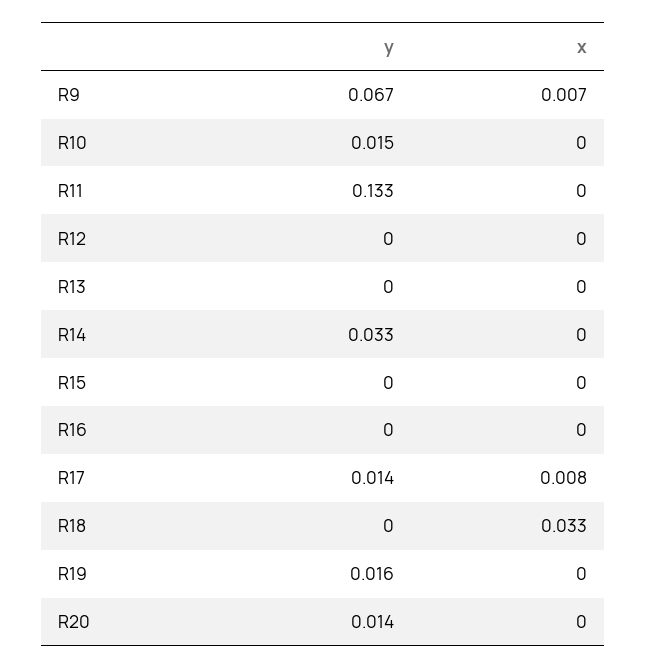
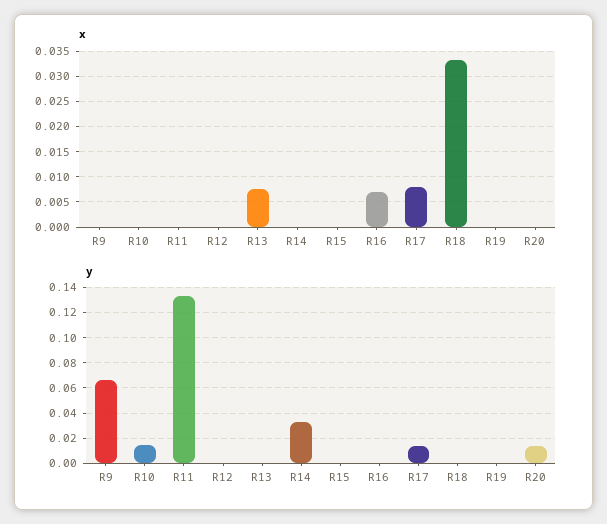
  {
    "y": {
      "R9": 0.067,
      "R10": 0.015,
      "R11": 0.133,
      "R12": 0,
      "R13": 0,
      "R14": 0.033,
      "R15": 0,
      "R16": 0,
      "R17": 0.014,
      "R18": 0,
-     "R19": 0.016,
+     "R19": 0,
      "R20": 0.014
    },
    "x": {
-     "R9": 0.007,
+     "R9": 0,
      "R10": 0,
      "R11": 0,
      "R12": 0,
-     "R13": 0,
+     "R13": 0.0075,
      "R14": 0,
      "R15": 0,
-     "R16": 0,
+     "R16": 0.0075,
      "R17": 0.008,
      "R18": 0.033,
      "R19": 0,
      "R20": 0
    }
  }

